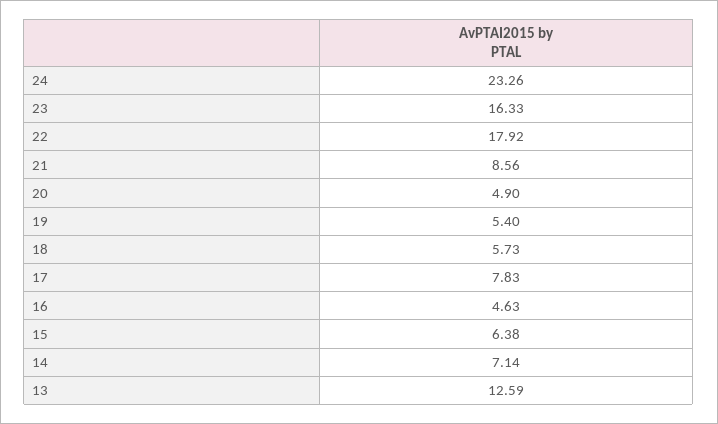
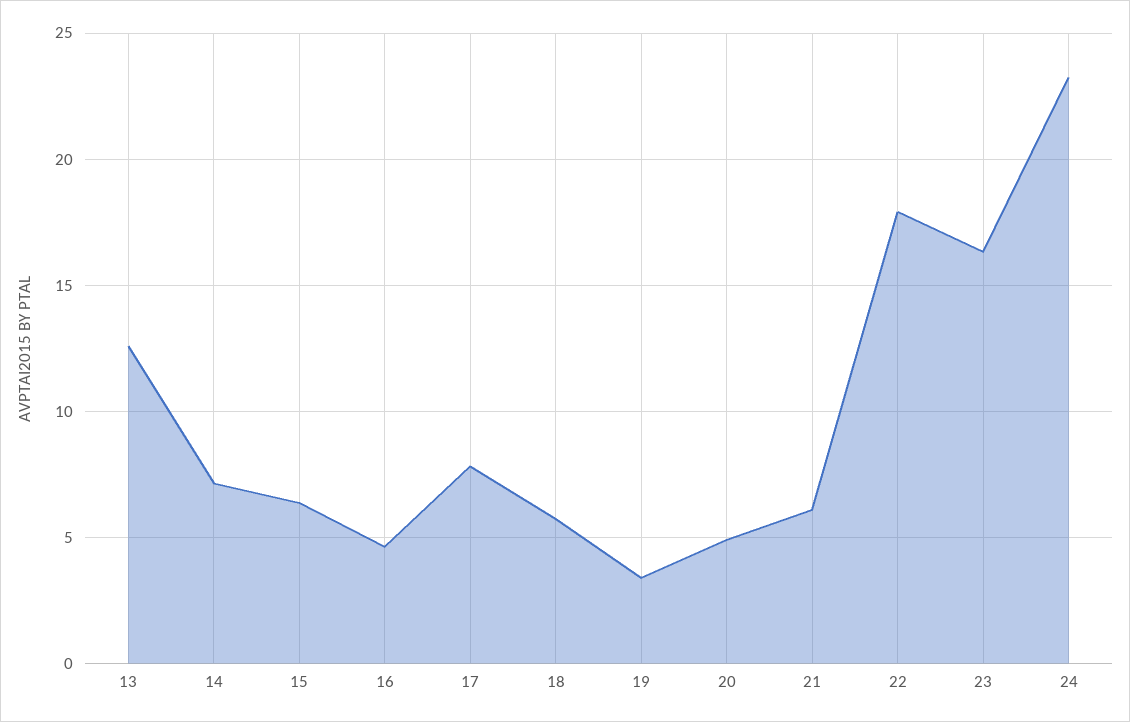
  {
    "24": 23.26,
    "23": 16.33,
    "22": 17.92,
-   "21": 8.56,
+   "21": 6,
    "20": 4.9,
-   "19": 5.4,
+   "19": 3.5,
    "18": 5.73,
    "17": 7.83,
    "16": 4.63,
    "15": 6.38,
    "14": 7.14,
    "13": 12.59
  }

